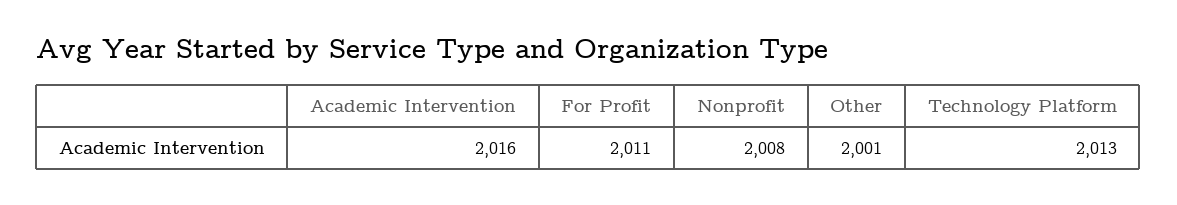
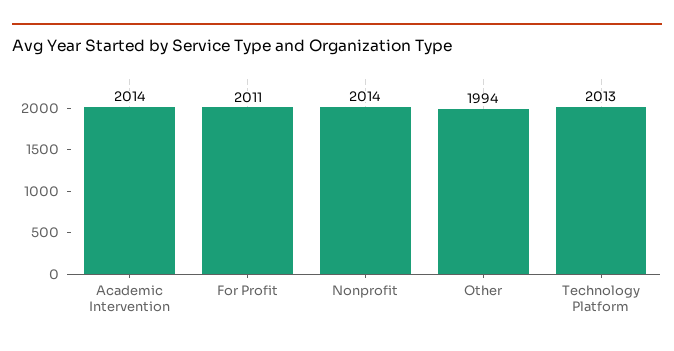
  {
-   "Academic Intervention": 2016,
+   "Academic Intervention": 2014,
    "For Profit": 2011,
-   "Nonprofit": 2008,
+   "Nonprofit": 2014,
-   "Other": 2001,
+   "Other": 1994,
    "Technology Platform": 2013
  }

